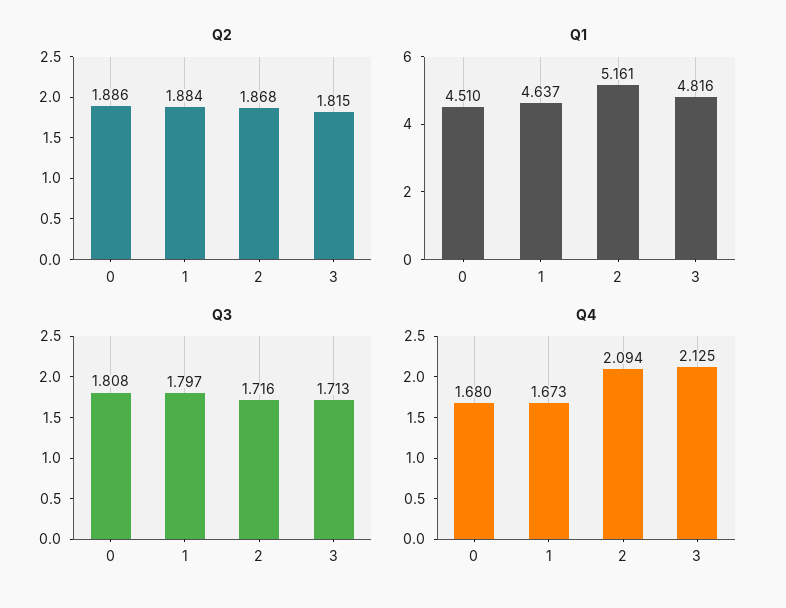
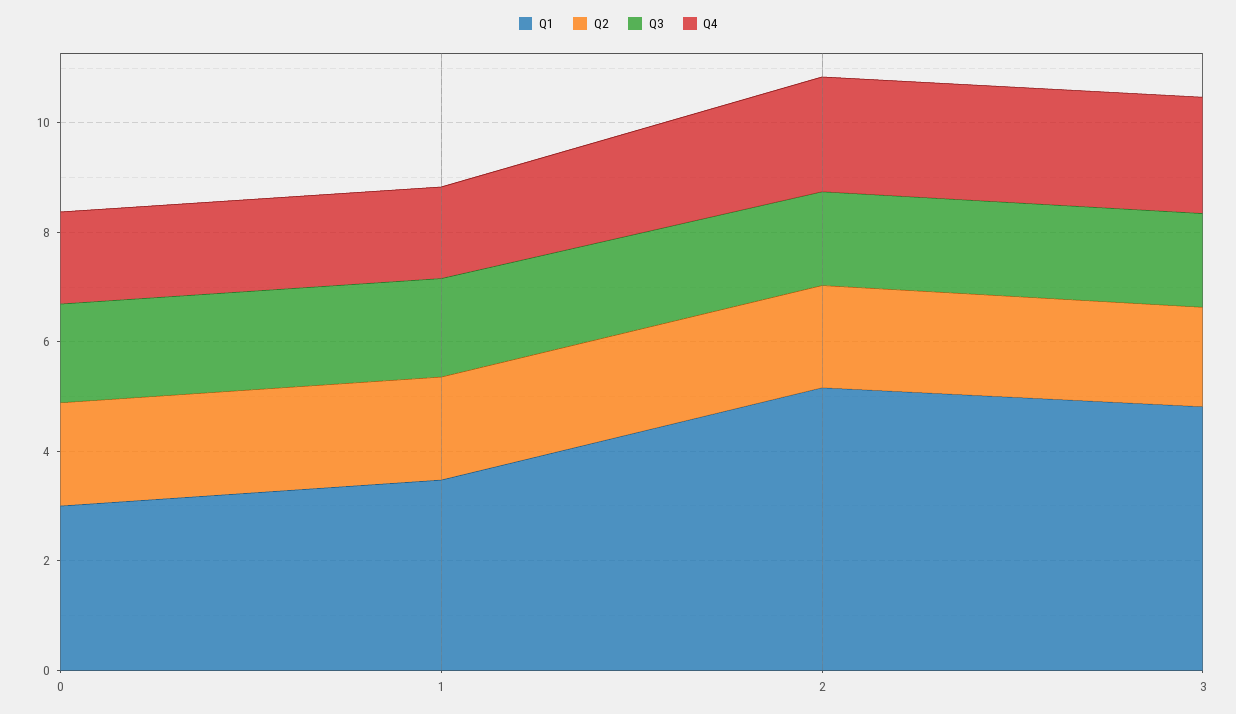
  {
    "Q2": {
      "0": 1.886,
      "1": 1.884,
      "2": 1.868,
      "3": 1.815
    },
    "Q1": {
-     "0": 4.51,
+     "0": 3,
-     "1": 4.637,
+     "1": 3.5,
      "2": 5.161,
      "3": 4.816
    },
    "Q3": {
      "0": 1.808,
      "1": 1.797,
      "2": 1.716,
      "3": 1.713
    },
    "Q4": {
      "0": 1.68,
      "1": 1.673,
      "2": 2.094,
      "3": 2.125
    }
  }

